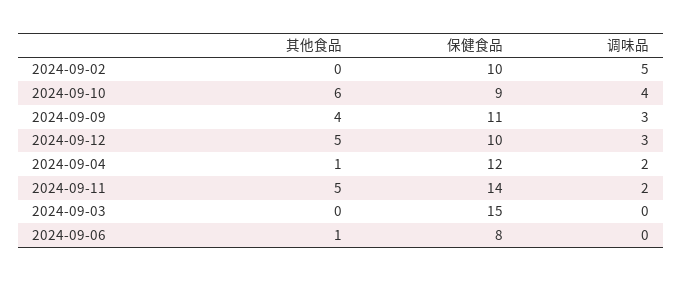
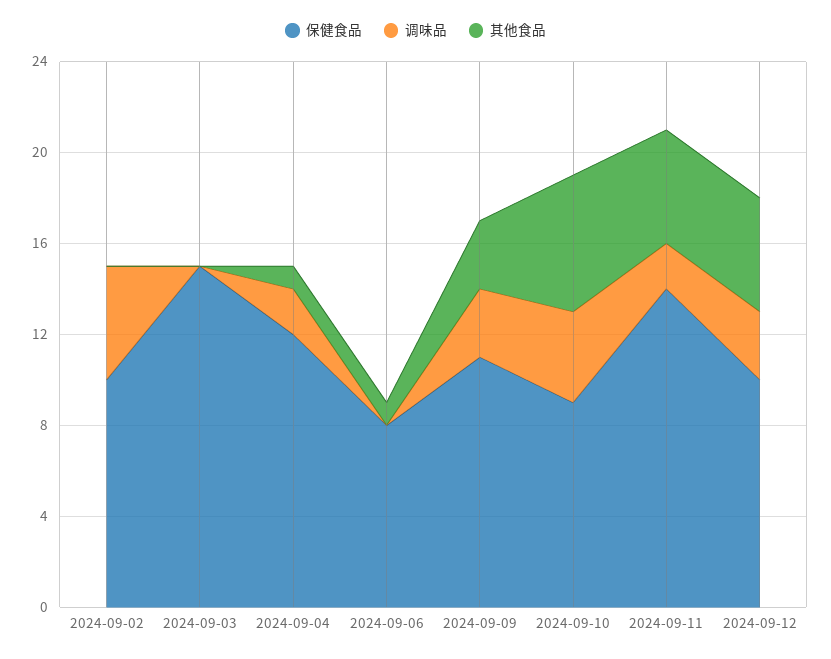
  {
    "其他食品": {
      "2024-09-02": 0,
      "2024-09-10": 6,
-     "2024-09-09": 4,
+     "2024-09-09": 3,
      "2024-09-12": 5,
      "2024-09-04": 1,
      "2024-09-11": 5,
      "2024-09-03": 0,
      "2024-09-06": 1
    },
    "保健食品": {
      "2024-09-02": 10,
      "2024-09-10": 9,
      "2024-09-09": 11,
      "2024-09-12": 10,
      "2024-09-04": 12,
      "2024-09-11": 14,
      "2024-09-03": 15,
      "2024-09-06": 8
    },
    "调味品": {
      "2024-09-02": 5,
      "2024-09-10": 4,
      "2024-09-09": 3,
      "2024-09-12": 3,
      "2024-09-04": 2,
      "2024-09-11": 2,
      "2024-09-03": 0,
      "2024-09-06": 0
    }
  }

